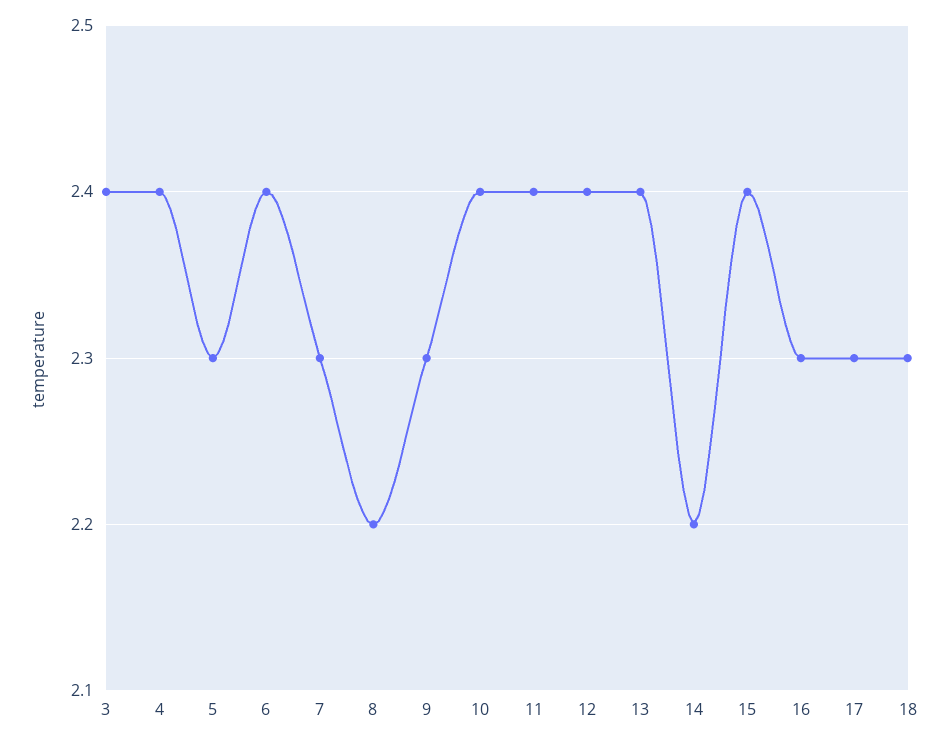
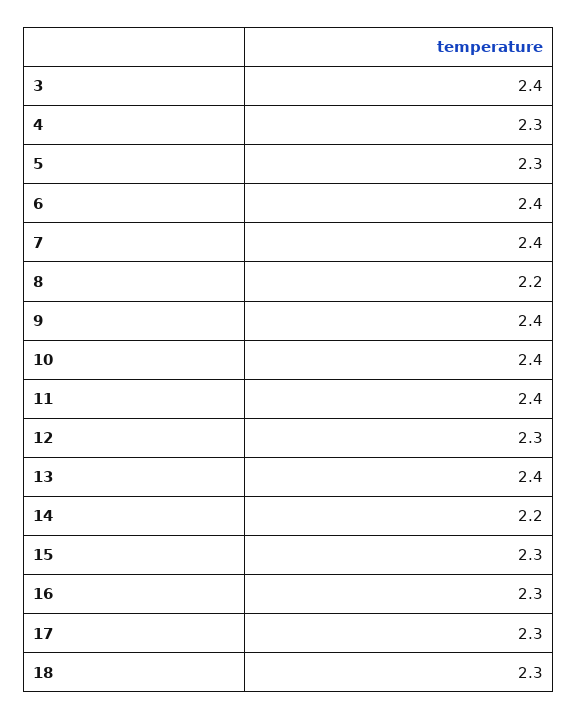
  {
    "3": 2.4,
-   "4": 2.4,
+   "4": 2.3,
    "5": 2.3,
    "6": 2.4,
-   "7": 2.3,
+   "7": 2.4,
    "8": 2.2,
-   "9": 2.3,
+   "9": 2.4,
    "10": 2.4,
    "11": 2.4,
-   "12": 2.4,
+   "12": 2.3,
    "13": 2.4,
    "14": 2.2,
-   "15": 2.4,
+   "15": 2.3,
    "16": 2.3,
    "17": 2.3,
    "18": 2.3
  }

